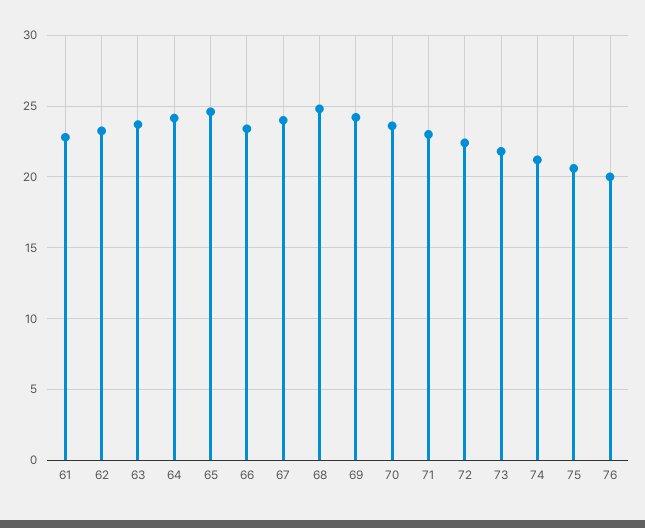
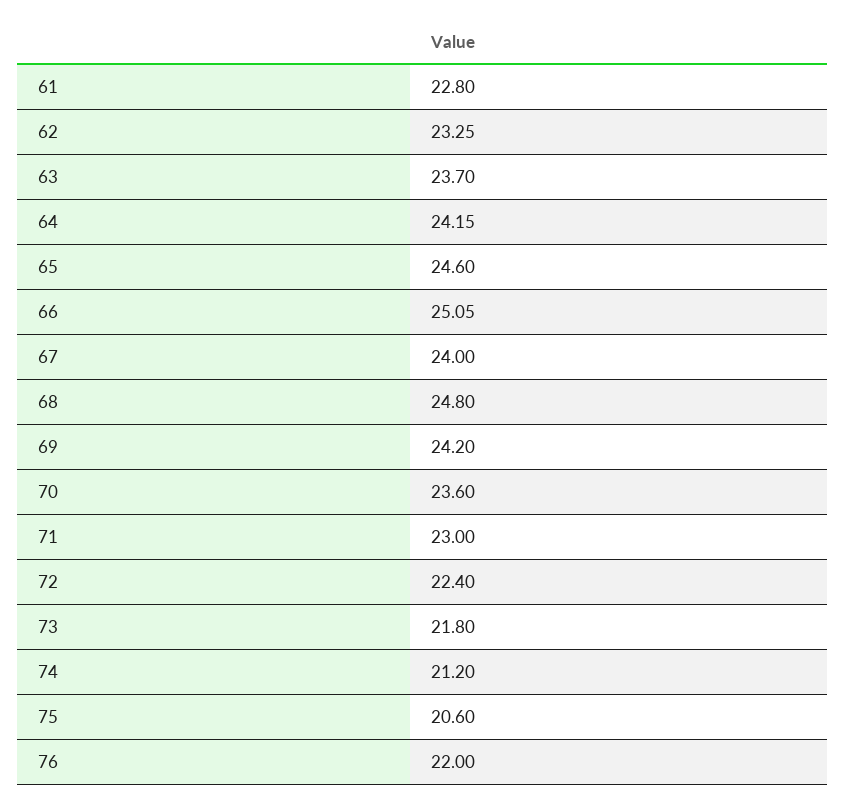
  {
    "61": 22.8,
    "62": 23.25,
    "63": 23.7,
    "64": 24.15,
    "65": 24.6,
-   "66": 23.5,
+   "66": 25.05,
    "67": 24,
    "68": 24.8,
    "69": 24.2,
    "70": 23.6,
    "71": 23,
    "72": 22.4,
    "73": 21.8,
    "74": 21.2,
    "75": 20.6,
-   "76": 20
+   "76": 22
  }

